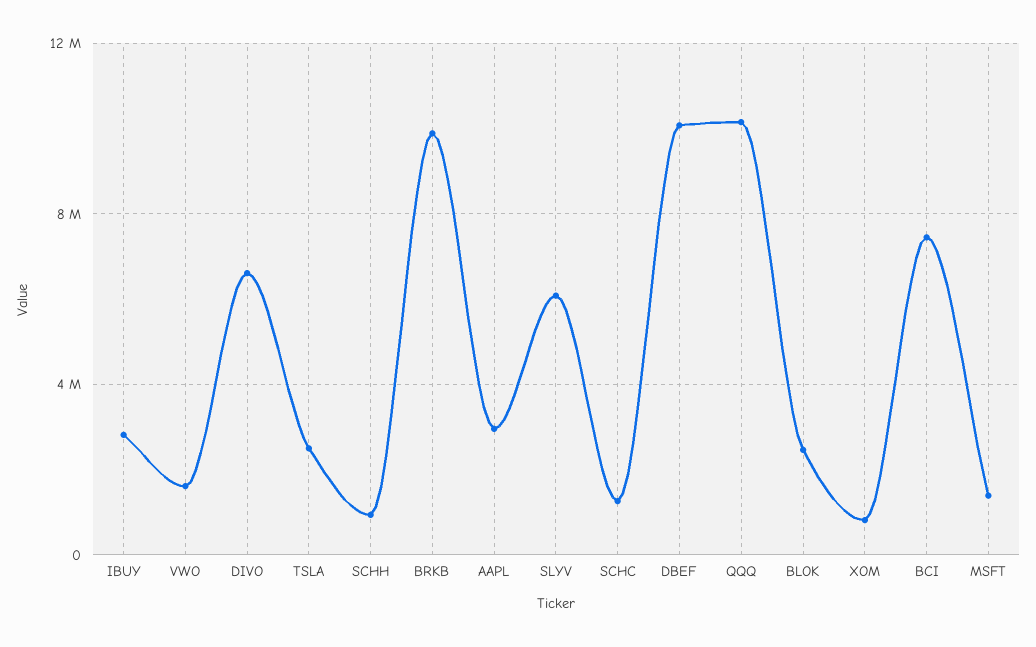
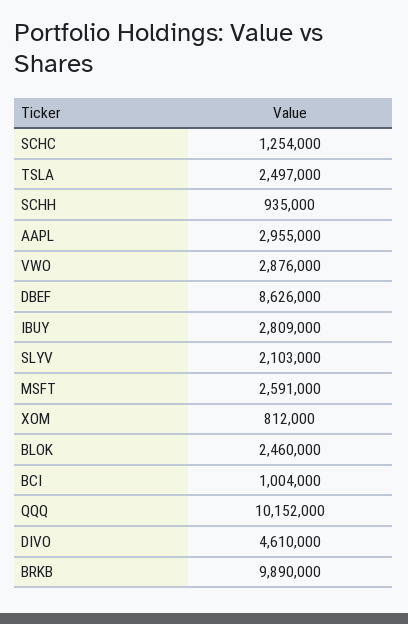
  {
    "IBUY": 2809000,
-   "VWO": 1500000,
+   "VWO": 2876000,
-   "DIVO": 6500000,
+   "DIVO": 4610000,
    "TSLA": 2497000,
    "SCHH": 935000,
    "BRKB": 9890000,
    "AAPL": 2955000,
-   "SLYV": 6000000,
+   "SLYV": 2103000,
    "SCHC": 1254000,
-   "DBEF": 10000000,
+   "DBEF": 8626000,
    "QQQ": 10152000,
    "BLOK": 2460000,
    "XOM": 812000,
-   "BCI": 7500000,
+   "BCI": 1004000,
-   "MSFT": 1500000
+   "MSFT": 2591000
  }

